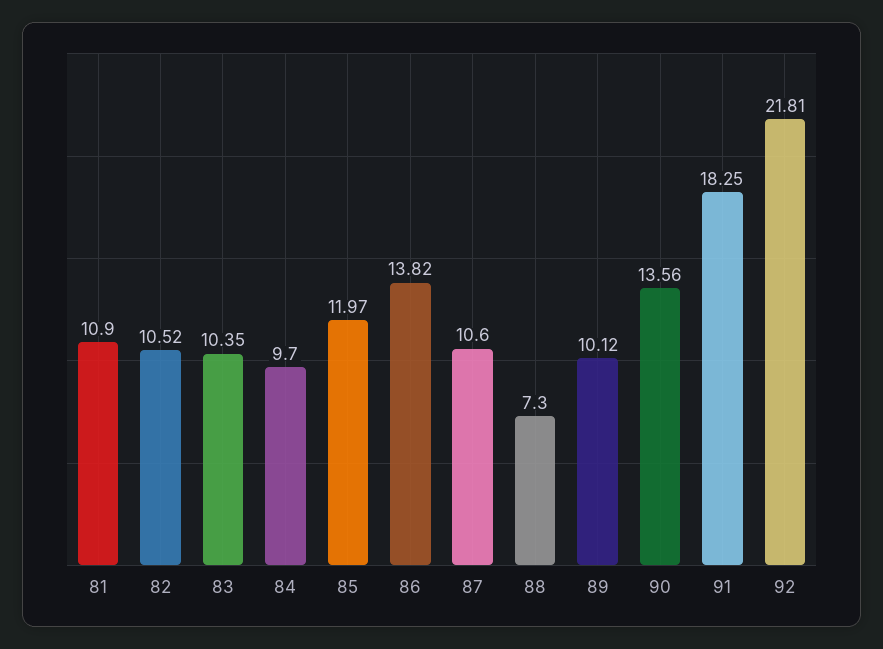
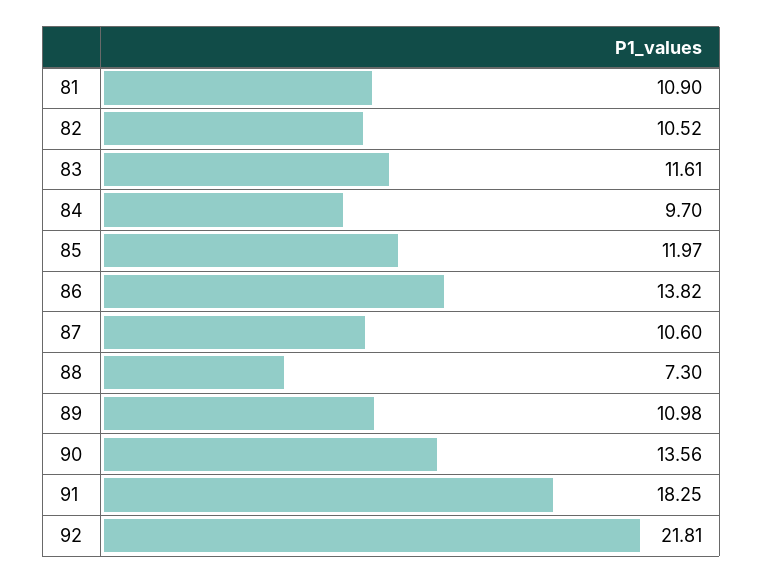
  {
    "81": 10.9,
    "82": 10.52,
-   "83": 10.35,
+   "83": 11.61,
    "84": 9.7,
    "85": 11.97,
    "86": 13.82,
    "87": 10.6,
    "88": 7.3,
-   "89": 10.12,
+   "89": 10.98,
    "90": 13.56,
    "91": 18.25,
    "92": 21.81
  }

